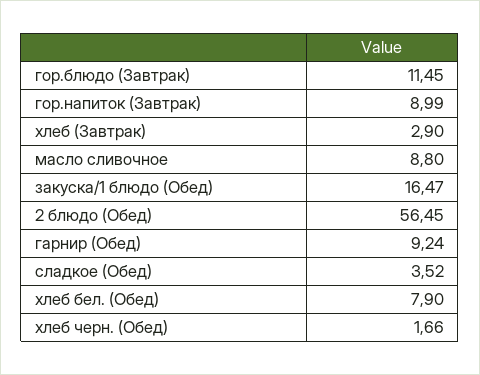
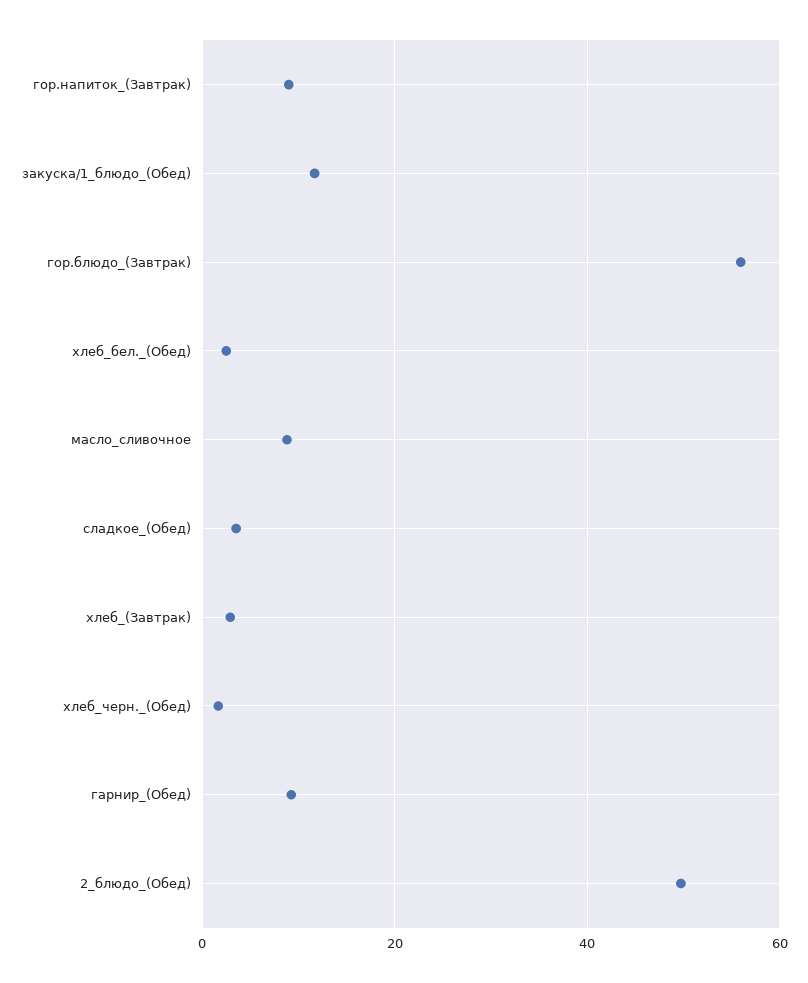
  {
-   "гор.блюдо (Завтрак)": 11.45,
+   "гор.блюдо (Завтрак)": 56,
    "гор.напиток (Завтрак)": 8.99,
    "хлеб (Завтрак)": 2.9,
    "масло сливочное": 8.8,
-   "закуска/1 блюдо (Обед)": 16.47,
+   "закуска/1 блюдо (Обед)": 12,
-   "2 блюдо (Обед)": 56.45,
+   "2 блюдо (Обед)": 50,
    "гарнир (Обед)": 9.24,
    "сладкое (Обед)": 3.52,
-   "хлеб бел. (Обед)": 7.9,
+   "хлеб бел. (Обед)": 2,
    "хлеб черн. (Обед)": 1.66
  }

